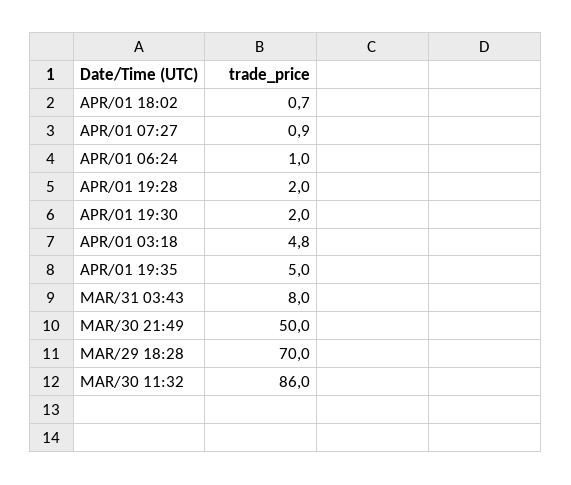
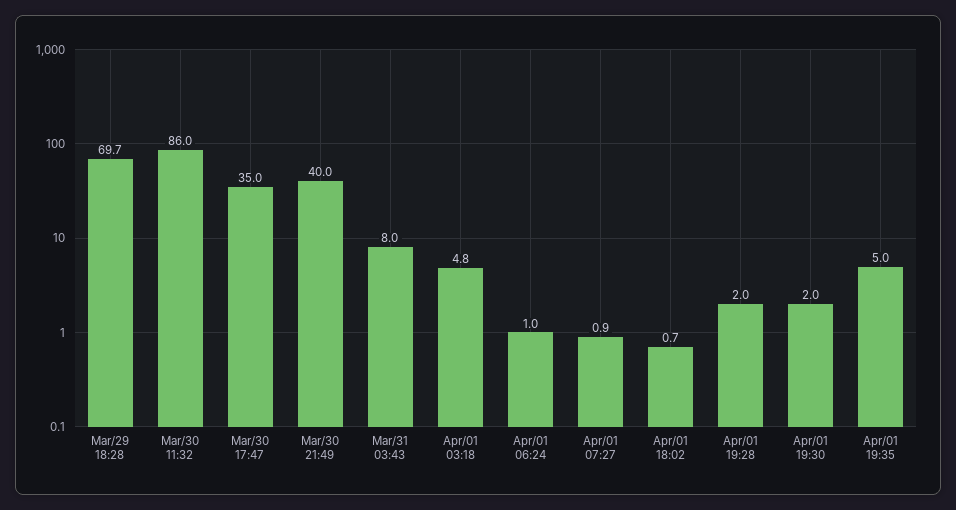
  {
    "APR/01 18:02": 0.7,
    "APR/01 07:27": 0.9,
    "APR/01 06:24": 1,
    "APR/01 19:28": 2,
    "APR/01 19:30": 2,
    "APR/01 03:18": 4.8,
    "APR/01 19:35": 5,
    "MAR/31 03:43": 8,
-   "MAR/30 21:49": 50,
+   "MAR/30 21:49": 40,
-   "MAR/29 18:28": 70,
+   "MAR/29 18:28": 69.7,
-   "MAR/30 11:32": 86
+   "MAR/30 11:32": 86,
+   "Mar/30 17:47": 35
  }

